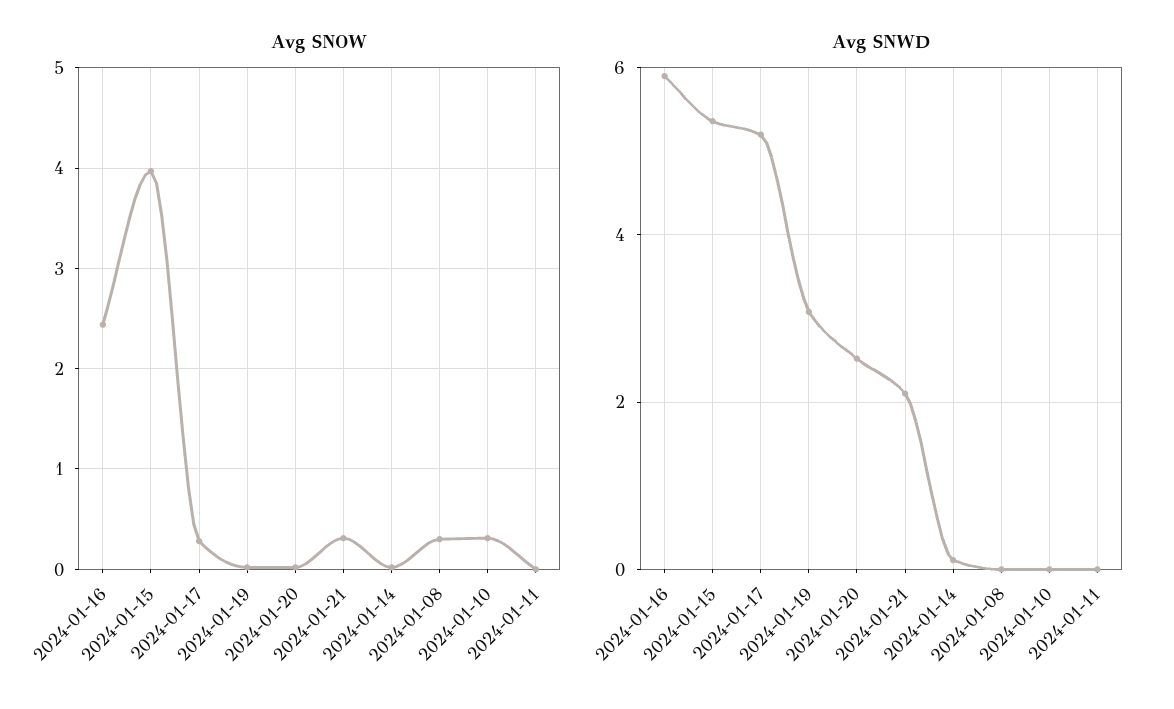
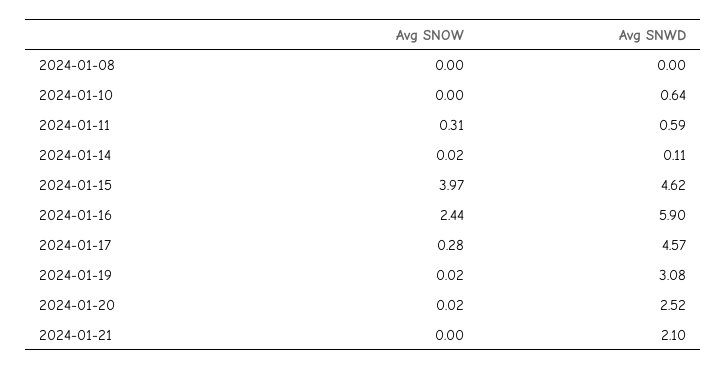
  {
    "Avg SNOW": {
      "2024-01-16": 2.44,
      "2024-01-15": 3.97,
      "2024-01-17": 0.28,
      "2024-01-19": 0.02,
      "2024-01-20": 0.02,
-     "2024-01-21": 0.3,
+     "2024-01-21": 0,
      "2024-01-14": 0.02,
-     "2024-01-08": 0.3,
+     "2024-01-08": 0,
-     "2024-01-10": 0.3,
+     "2024-01-10": 0,
-     "2024-01-11": 0
+     "2024-01-11": 0.31
    },
    "Avg SNWD": {
      "2024-01-16": 5.9,
-     "2024-01-15": 5.4,
+     "2024-01-15": 4.62,
-     "2024-01-17": 5.2,
+     "2024-01-17": 4.57,
      "2024-01-19": 3.08,
      "2024-01-20": 2.52,
      "2024-01-21": 2.1,
      "2024-01-14": 0.11,
      "2024-01-08": 0,
-     "2024-01-10": 0,
+     "2024-01-10": 0.64,
-     "2024-01-11": 0
+     "2024-01-11": 0.59
    }
  }

